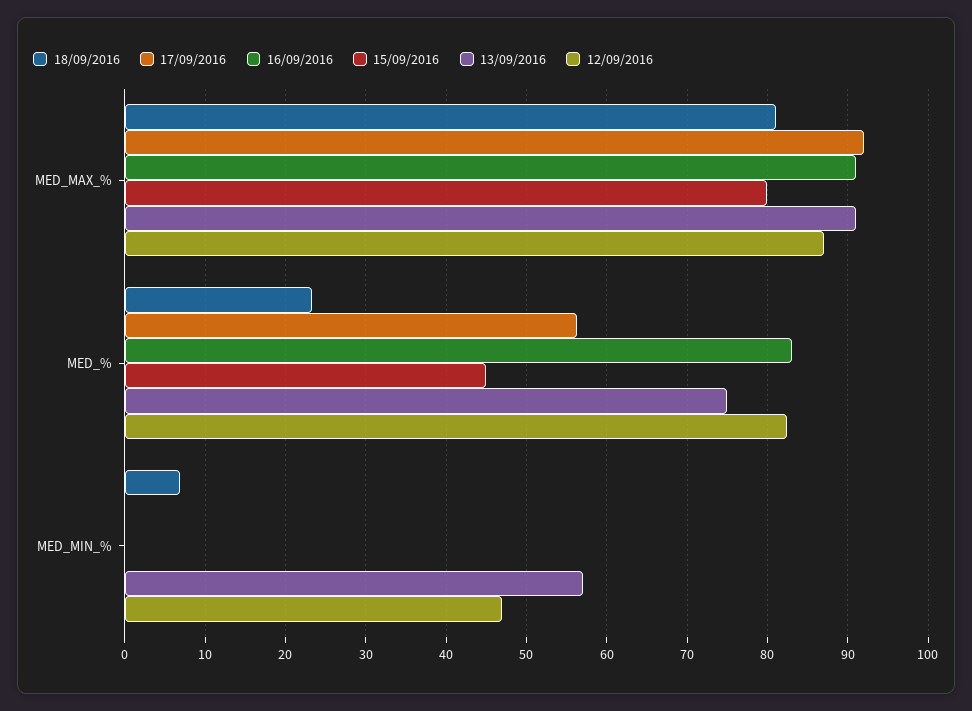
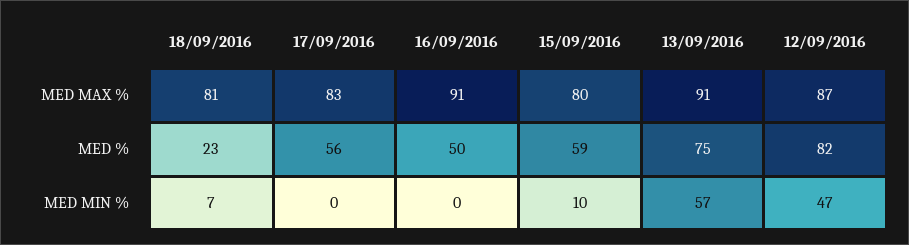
  {
    "18/09/2016": {
      "MED_MAX_%": 81,
      "MED_%": 23,
      "MED_MIN_%": 7
    },
    "17/09/2016": {
-     "MED_MAX_%": 92,
+     "MED_MAX_%": 83,
      "MED_%": 56,
      "MED_MIN_%": 0
    },
    "16/09/2016": {
      "MED_MAX_%": 91,
-     "MED_%": 83,
+     "MED_%": 50,
      "MED_MIN_%": 0
    },
    "15/09/2016": {
      "MED_MAX_%": 80,
-     "MED_%": 45,
+     "MED_%": 59,
-     "MED_MIN_%": 0
+     "MED_MIN_%": 10
    },
    "13/09/2016": {
      "MED_MAX_%": 91,
      "MED_%": 75,
      "MED_MIN_%": 57
    },
    "12/09/2016": {
      "MED_MAX_%": 87,
      "MED_%": 82,
      "MED_MIN_%": 47
    }
  }

